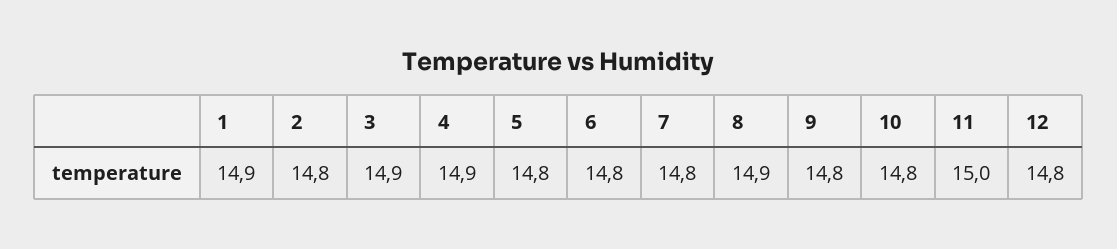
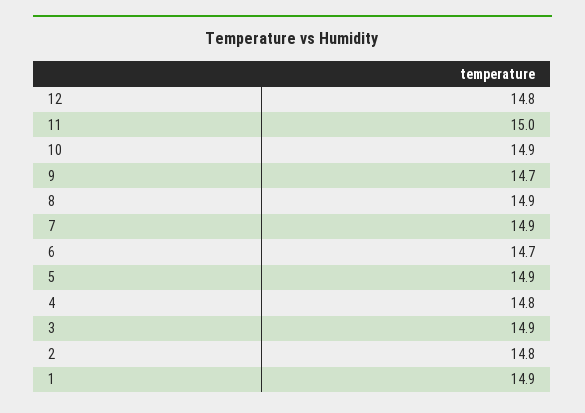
  {
    "1": 14.9,
    "2": 14.8,
    "3": 14.9,
-   "4": 14.9,
+   "4": 14.8,
-   "5": 14.8,
+   "5": 14.9,
-   "6": 14.8,
+   "6": 14.7,
-   "7": 14.8,
+   "7": 14.9,
    "8": 14.9,
-   "9": 14.8,
+   "9": 14.7,
-   "10": 14.8,
+   "10": 14.9,
    "11": 15,
    "12": 14.8
  }

